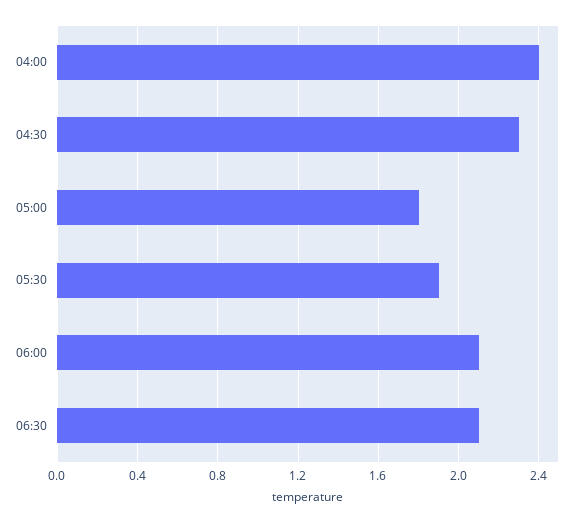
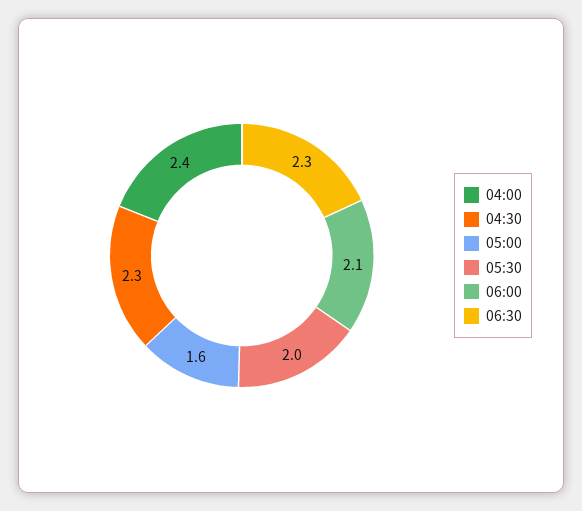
  {
    "04:00": 2.4,
    "04:30": 2.3,
-   "05:00": 1.8,
+   "05:00": 1.6,
-   "05:30": 1.9,
+   "05:30": 2,
    "06:00": 2.1,
-   "06:30": 2.1
+   "06:30": 2.3
  }

